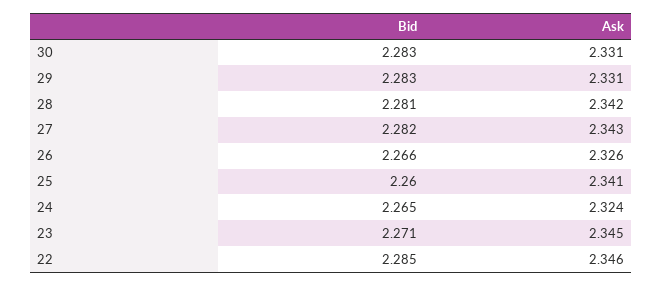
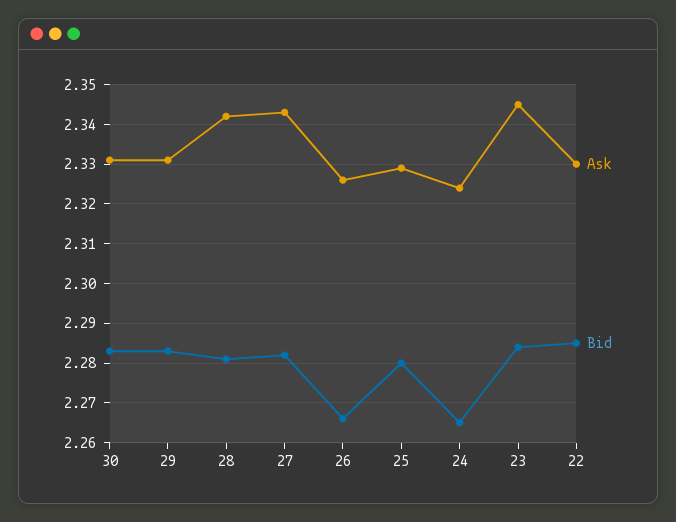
  {
    "Bid": {
      "30": 2.283,
      "29": 2.283,
      "28": 2.281,
      "27": 2.282,
      "26": 2.266,
-     "25": 2.26,
+     "25": 2.28,
      "24": 2.265,
-     "23": 2.271,
+     "23": 2.285,
      "22": 2.285
    },
    "Ask": {
      "30": 2.331,
      "29": 2.331,
      "28": 2.342,
      "27": 2.343,
      "26": 2.326,
-     "25": 2.341,
+     "25": 2.33,
      "24": 2.324,
      "23": 2.345,
-     "22": 2.346
+     "22": 2.33
    }
  }

